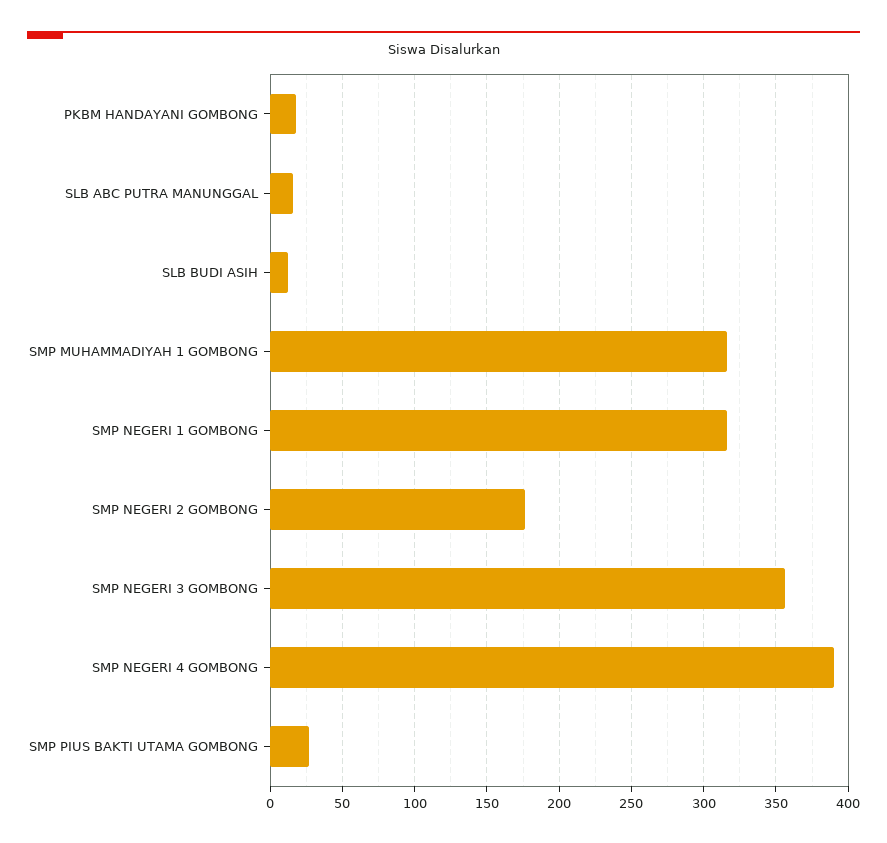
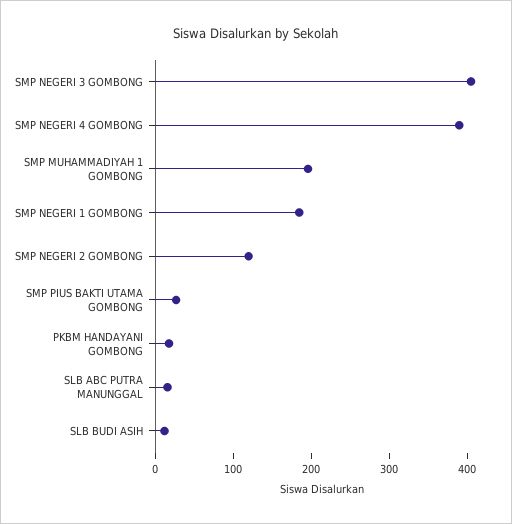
  {
    "PKBM HANDAYANI GOMBONG": 20,
    "SLB ABC PUTRA MANUNGGAL": 15,
    "SLB BUDI ASIH": 10,
-   "SMP MUHAMMADIYAH 1 GOMBONG": 315,
+   "SMP MUHAMMADIYAH 1 GOMBONG": 200,
-   "SMP NEGERI 1 GOMBONG": 315,
+   "SMP NEGERI 1 GOMBONG": 180,
-   "SMP NEGERI 2 GOMBONG": 175,
+   "SMP NEGERI 2 GOMBONG": 120,
-   "SMP NEGERI 3 GOMBONG": 355,
+   "SMP NEGERI 3 GOMBONG": 400,
    "SMP NEGERI 4 GOMBONG": 390,
    "SMP PIUS BAKTI UTAMA GOMBONG": 25
  }

